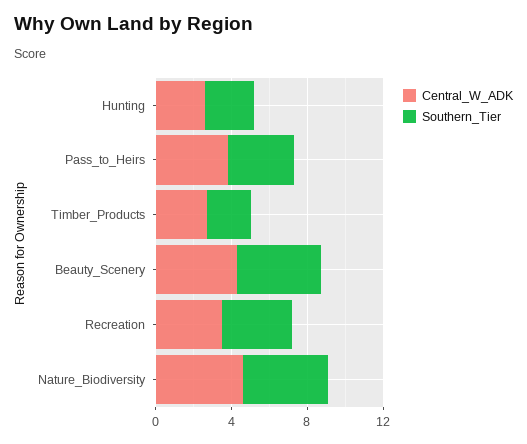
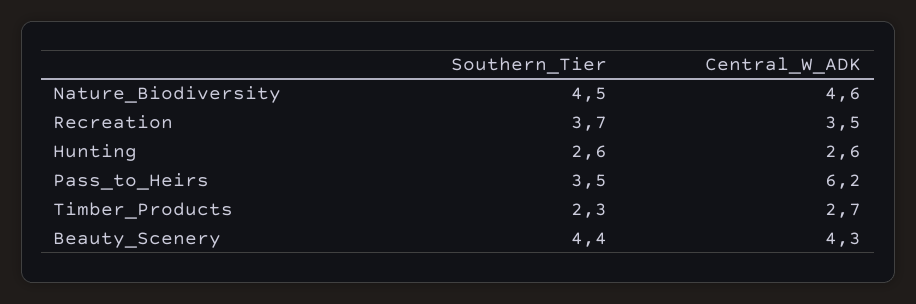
  {
    "Central_W_ADK": {
      "Hunting": 2.6,
-     "Pass_to_Heirs": 4,
+     "Pass_to_Heirs": 6.2,
      "Timber_Products": 2.7,
      "Beauty_Scenery": 4.3,
      "Recreation": 3.5,
      "Nature_Biodiversity": 4.6
    },
    "Southern_Tier": {
      "Hunting": 2.6,
      "Pass_to_Heirs": 3.5,
      "Timber_Products": 2.3,
      "Beauty_Scenery": 4.4,
      "Recreation": 3.7,
      "Nature_Biodiversity": 4.5
    }
  }

